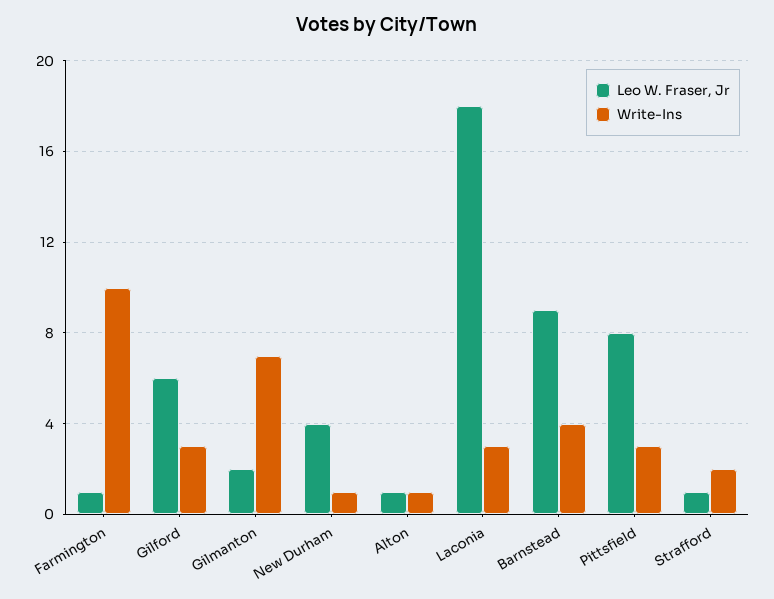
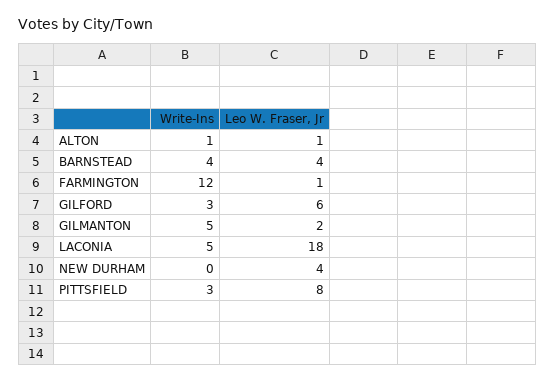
  {
    "Leo W. Fraser, Jr": {
      "Farmington": 1,
      "Gilford": 6,
      "Gilmanton": 2,
      "New Durham": 4,
      "Alton": 1,
      "Laconia": 18,
-     "Barnstead": 9,
+     "Barnstead": 4,
-     "Pittsfield": 8,
+     "Pittsfield": 8
-     "Strafford": 1
    },
    "Write-Ins": {
-     "Farmington": 10,
+     "Farmington": 12,
      "Gilford": 3,
-     "Gilmanton": 7,
+     "Gilmanton": 5,
-     "New Durham": 1,
+     "New Durham": 0,
      "Alton": 1,
-     "Laconia": 3,
+     "Laconia": 5,
      "Barnstead": 4,
-     "Pittsfield": 3,
+     "Pittsfield": 3
-     "Strafford": 2
    }
  }

